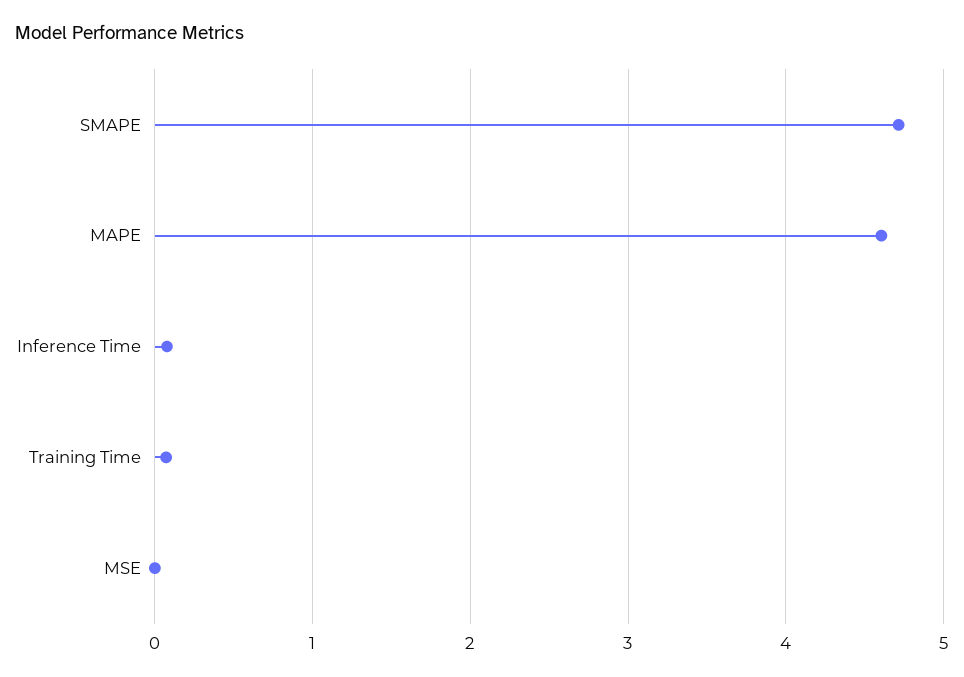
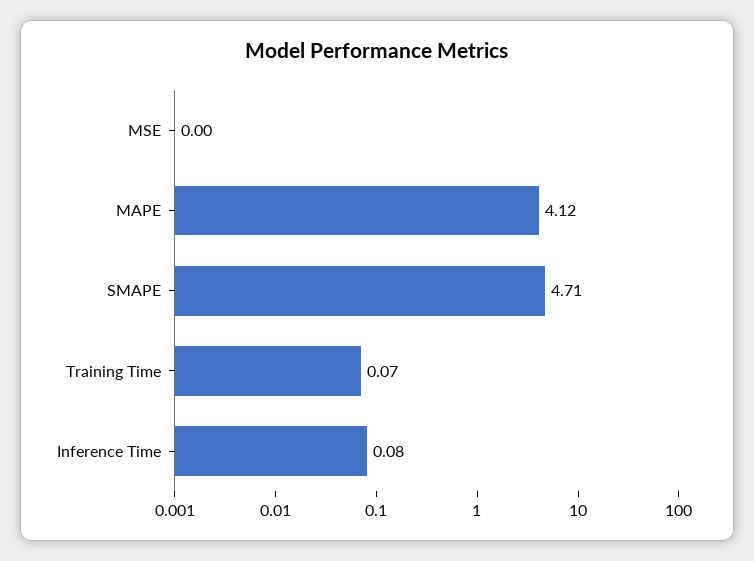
  {
    "SMAPE": 4.71,
-   "MAPE": 4.6,
+   "MAPE": 4.12,
    "Inference Time": 0.08,
    "Training Time": 0.07,
    "MSE": 0
  }

